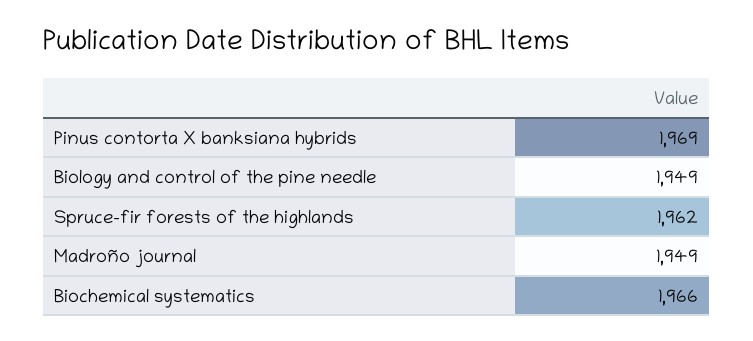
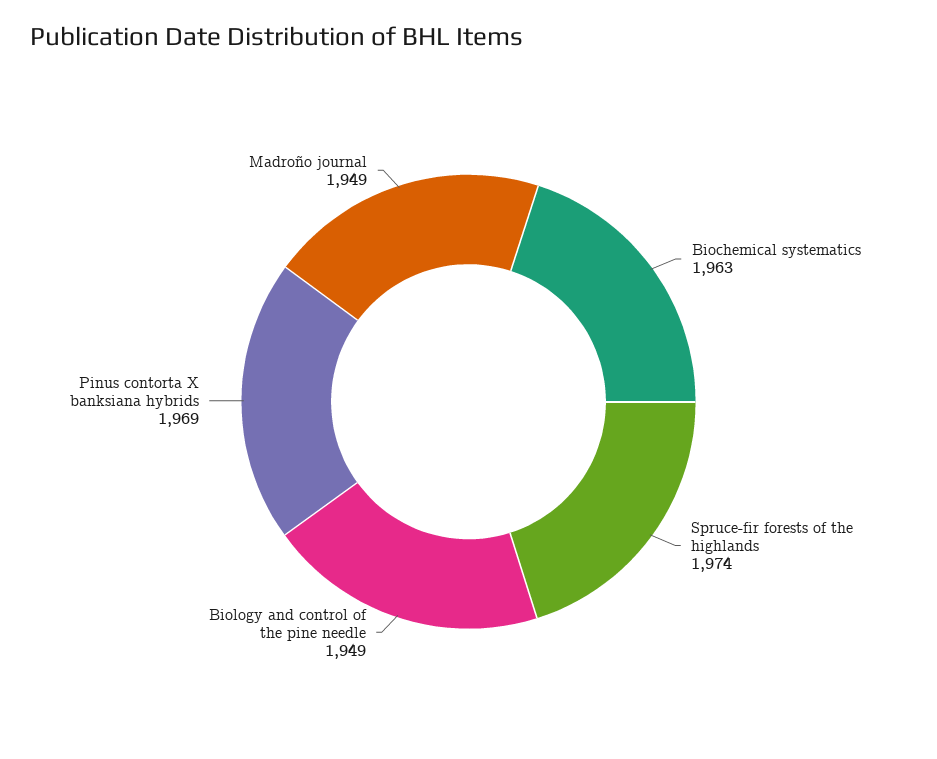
  {
    "Pinus contorta X banksiana hybrids": 1969,
    "Biology and control of the pine needle": 1949,
-   "Spruce-fir forests of the highlands": 1962,
+   "Spruce-fir forests of the highlands": 1974,
    "Madroño journal": 1949,
-   "Biochemical systematics": 1966
+   "Biochemical systematics": 1963
  }

